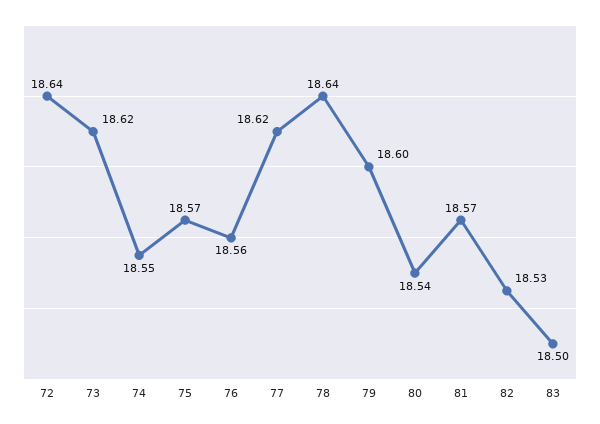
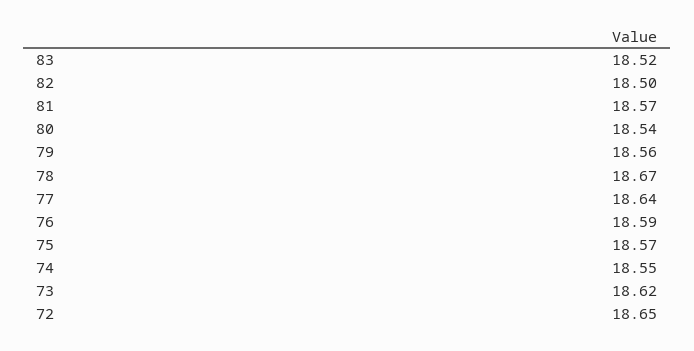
  {
-   "72": 18.64,
+   "72": 18.65,
    "73": 18.62,
    "74": 18.55,
    "75": 18.57,
-   "76": 18.56,
+   "76": 18.59,
-   "77": 18.62,
+   "77": 18.64,
-   "78": 18.64,
+   "78": 18.67,
-   "79": 18.6,
+   "79": 18.56,
    "80": 18.54,
    "81": 18.57,
-   "82": 18.53,
+   "82": 18.5,
-   "83": 18.5
+   "83": 18.52
  }

